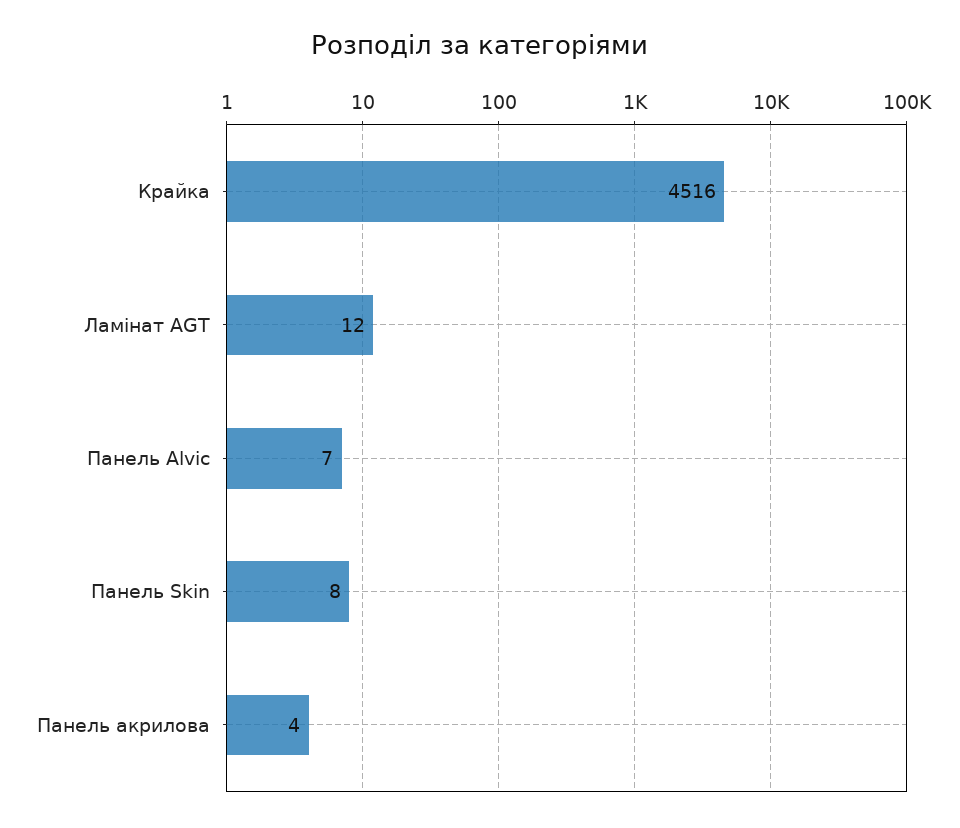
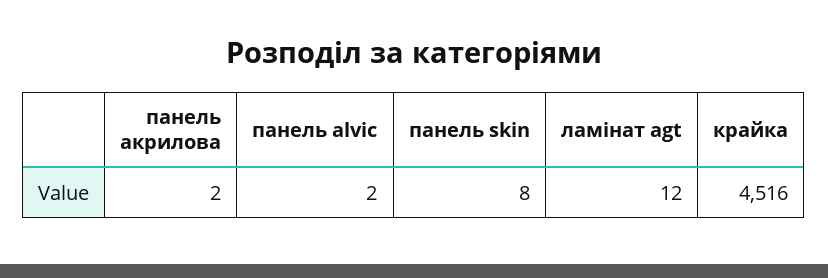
  {
    "Крайка": 4516,
    "Ламінат AGT": 12,
-   "Панель Alvic": 7,
+   "Панель Alvic": 2,
    "Панель Skin": 8,
-   "Панель акрилова": 4
+   "Панель акрилова": 2
  }

